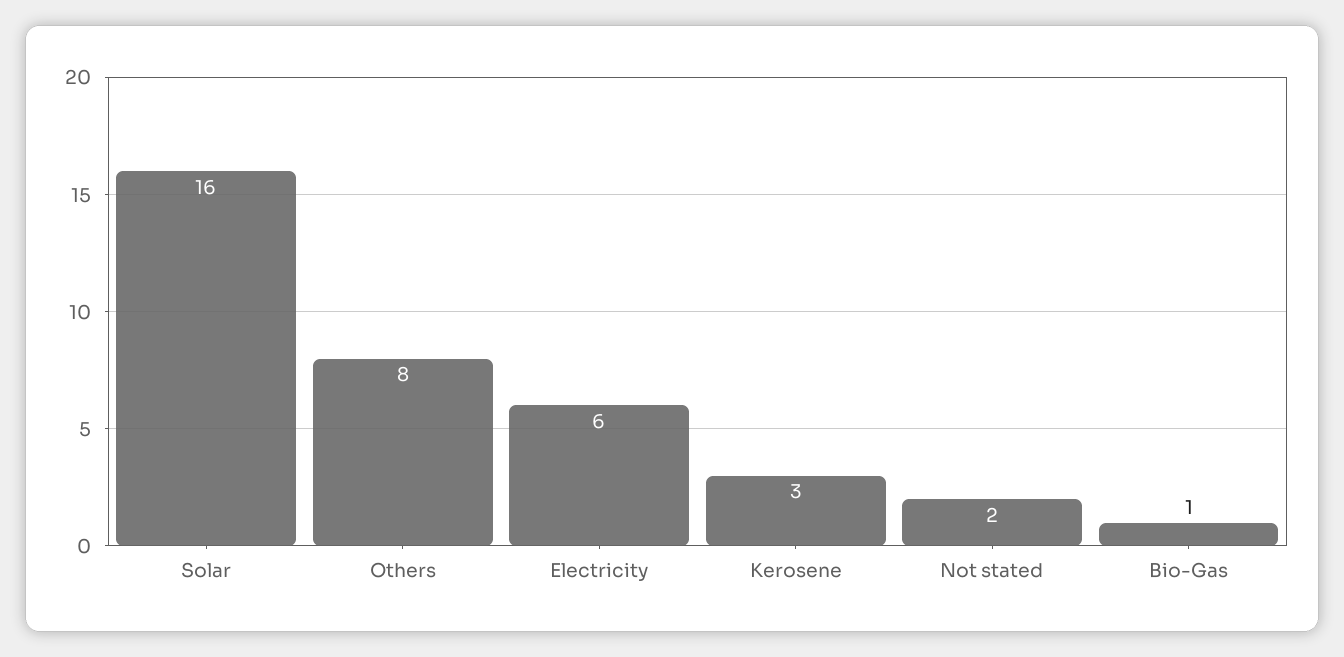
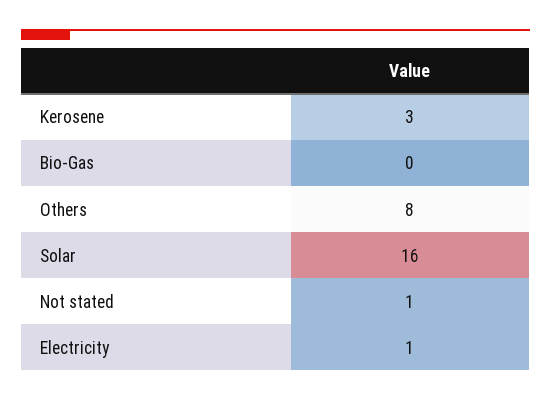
  {
    "Solar": 16,
    "Others": 8,
-   "Electricity": 6,
+   "Electricity": 1,
    "Kerosene": 3,
-   "Not stated": 2,
+   "Not stated": 1,
-   "Bio-Gas": 1
+   "Bio-Gas": 0
  }

